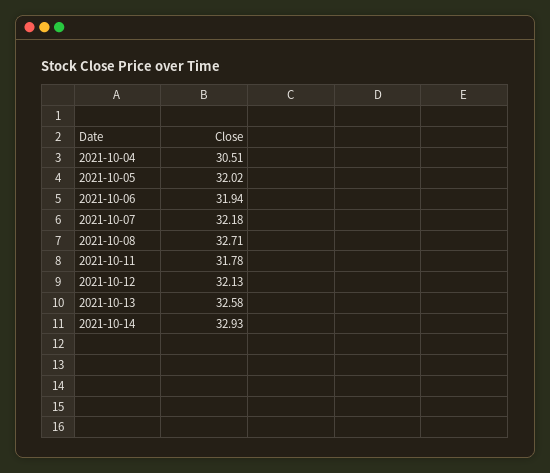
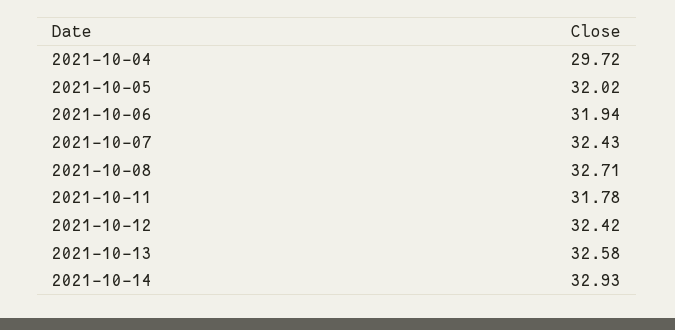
  {
-   "2021-10-04": 30.51,
+   "2021-10-04": 29.72,
    "2021-10-05": 32.02,
    "2021-10-06": 31.94,
-   "2021-10-07": 32.18,
+   "2021-10-07": 32.43,
    "2021-10-08": 32.71,
    "2021-10-11": 31.78,
-   "2021-10-12": 32.13,
+   "2021-10-12": 32.42,
    "2021-10-13": 32.58,
    "2021-10-14": 32.93
  }

